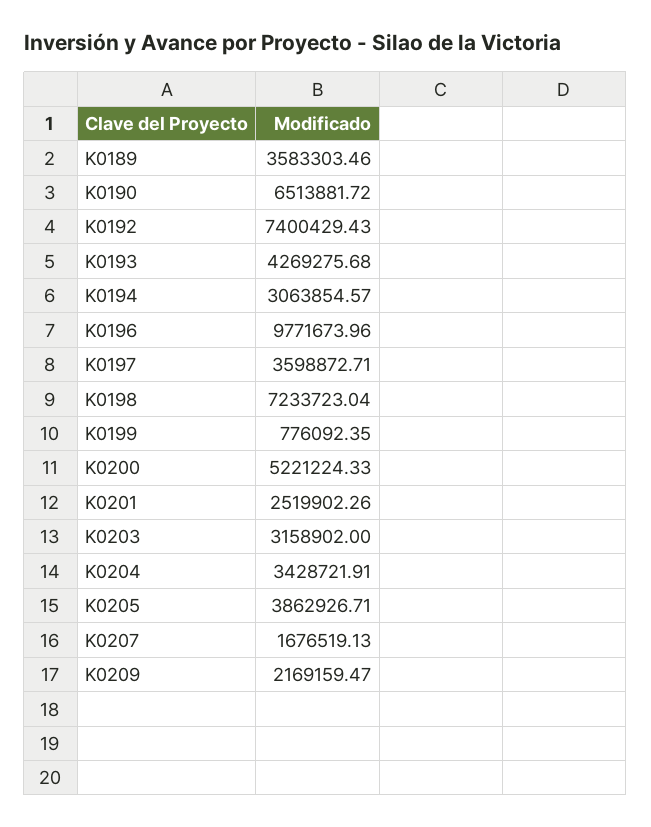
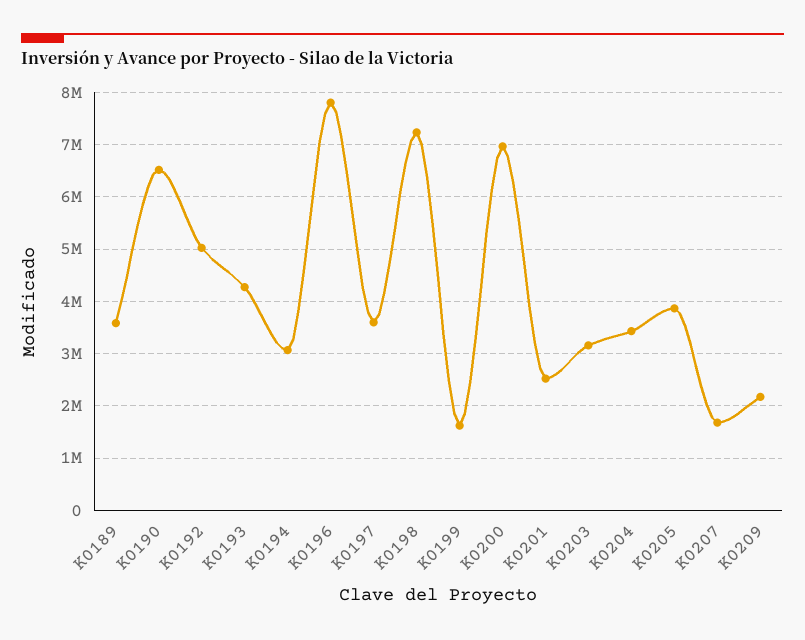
  {
    "K0189": 3583303.46,
    "K0190": 6513881.72,
-   "K0192": 7400429.43,
+   "K0192": 5000000,
    "K0193": 4269275.68,
    "K0194": 3063854.57,
-   "K0196": 9771673.96,
+   "K0196": 7800000,
    "K0197": 3598872.71,
    "K0198": 7233723.04,
-   "K0199": 776092.35,
+   "K0199": 1600000,
-   "K0200": 5221224.33,
+   "K0200": 7000000,
    "K0201": 2519902.26,
    "K0203": 3158902,
    "K0204": 3428721.91,
    "K0205": 3862926.71,
    "K0207": 1676519.13,
    "K0209": 2169159.47
  }

